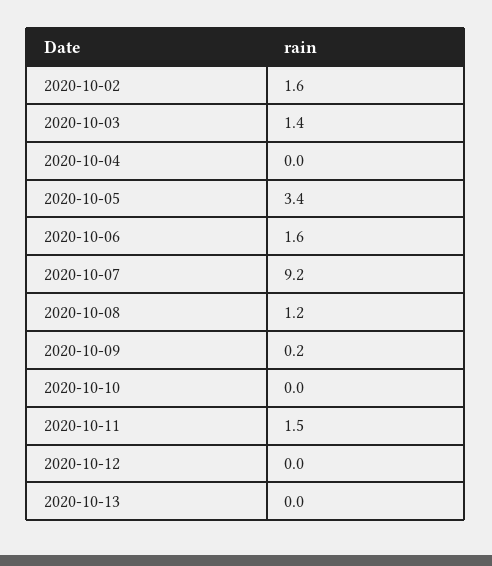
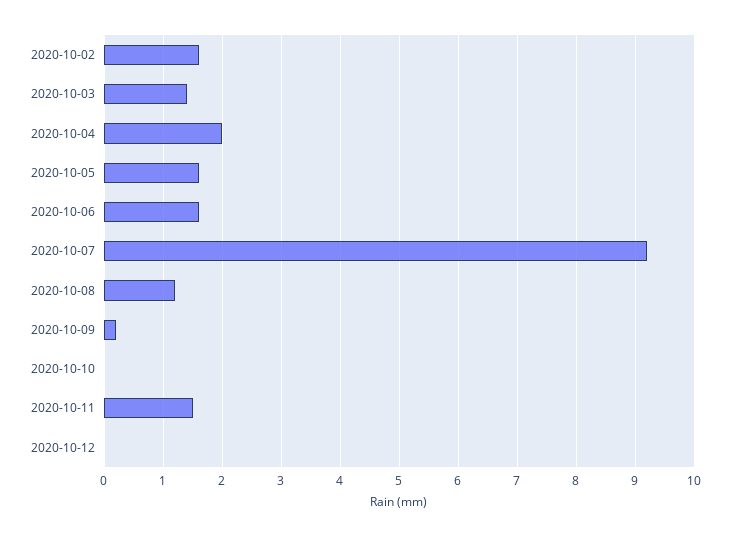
  {
    "2020-10-02": 1.6,
    "2020-10-03": 1.4,
-   "2020-10-04": 0,
+   "2020-10-04": 2,
-   "2020-10-05": 3.4,
+   "2020-10-05": 1.5,
    "2020-10-06": 1.6,
    "2020-10-07": 9.2,
    "2020-10-08": 1.2,
    "2020-10-09": 0.2,
    "2020-10-10": 0,
    "2020-10-11": 1.5,
-   "2020-10-12": 0,
+   "2020-10-12": 0
-   "2020-10-13": 0
  }

